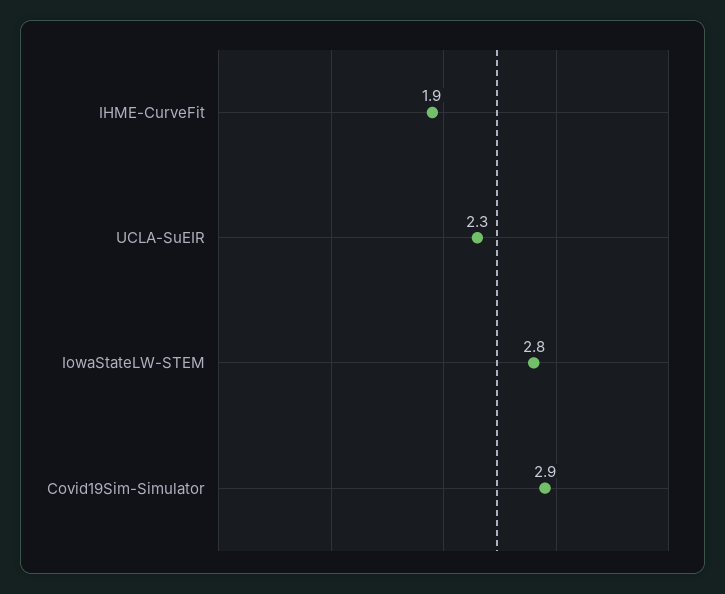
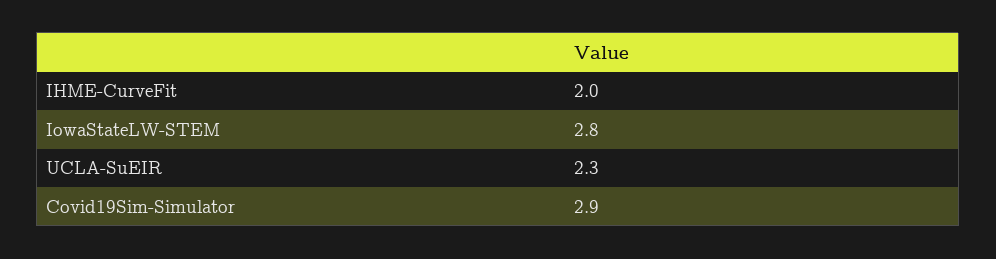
  {
-   "IHME-CurveFit": 1.9,
+   "IHME-CurveFit": 2,
    "UCLA-SuEIR": 2.3,
    "IowaStateLW-STEM": 2.8,
    "Covid19Sim-Simulator": 2.9
  }

